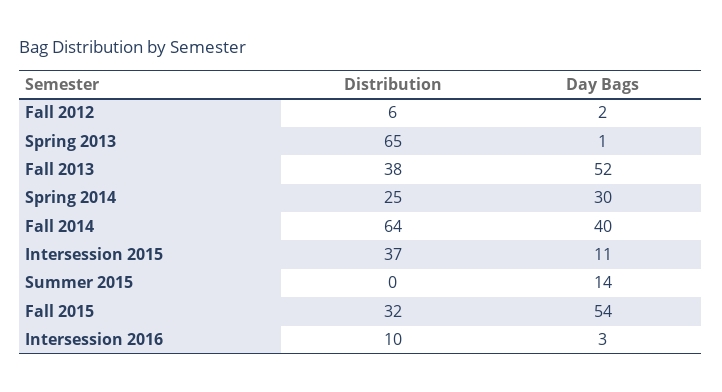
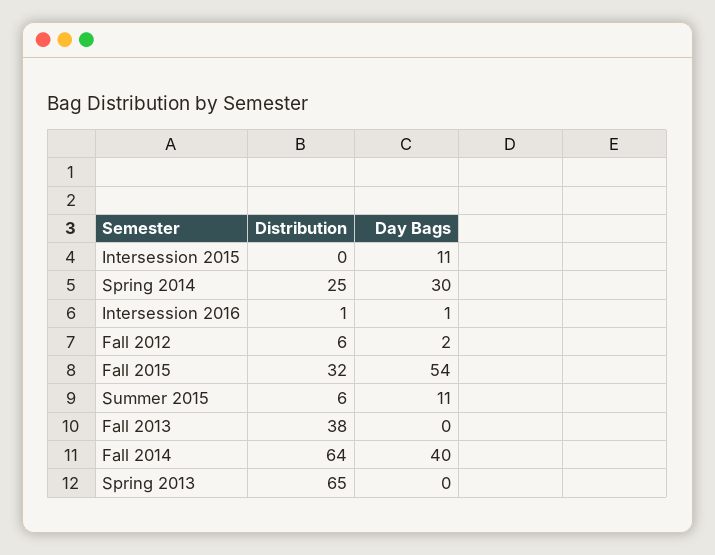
  {
    "Distribution": {
      "Fall 2012": 6,
      "Spring 2013": 65,
      "Fall 2013": 38,
      "Spring 2014": 25,
      "Fall 2014": 64,
-     "Intersession 2015": 37,
+     "Intersession 2015": 0,
-     "Summer 2015": 0,
+     "Summer 2015": 6,
      "Fall 2015": 32,
-     "Intersession 2016": 10
+     "Intersession 2016": 1
    },
    "Day Bags": {
      "Fall 2012": 2,
-     "Spring 2013": 1,
+     "Spring 2013": 0,
-     "Fall 2013": 52,
+     "Fall 2013": 0,
      "Spring 2014": 30,
      "Fall 2014": 40,
      "Intersession 2015": 11,
-     "Summer 2015": 14,
+     "Summer 2015": 11,
      "Fall 2015": 54,
-     "Intersession 2016": 3
+     "Intersession 2016": 1
    }
  }

